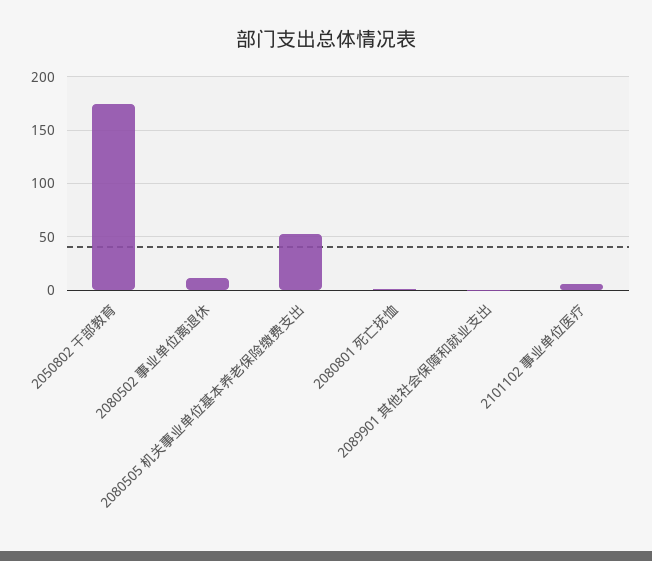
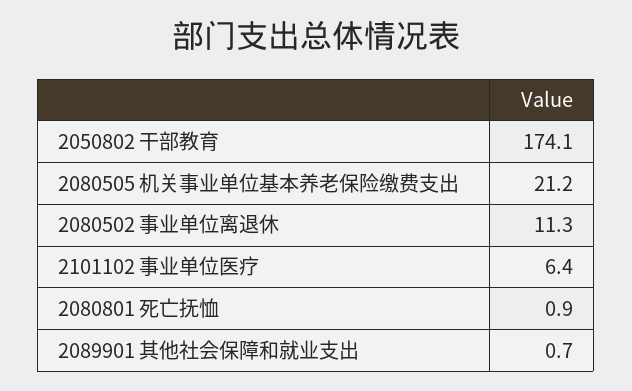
  {
    "2050802 干部教育": 174.1,
    "2080502 事业单位离退休": 11.3,
-   "2080505 机关事业单位基本养老保险缴费支出": 50,
+   "2080505 机关事业单位基本养老保险缴费支出": 21.2,
    "2080801 死亡抚恤": 0.9,
    "2089901 其他社会保障和就业支出": 0.7,
    "2101102 事业单位医疗": 6.4
  }

